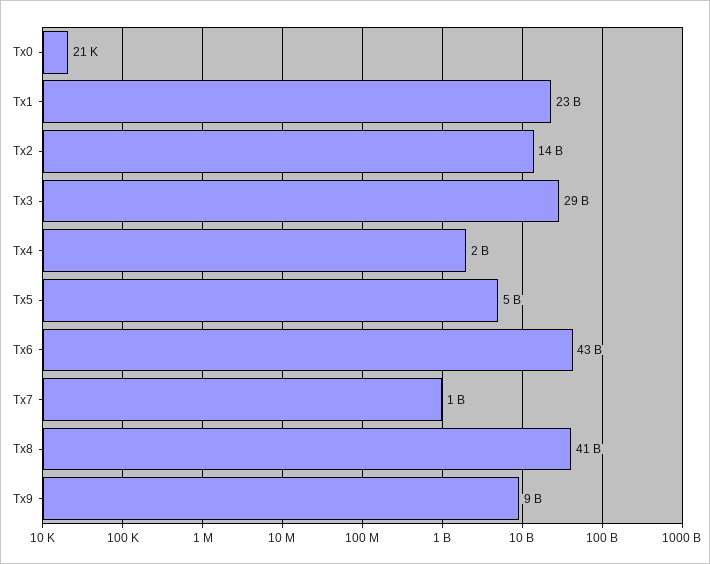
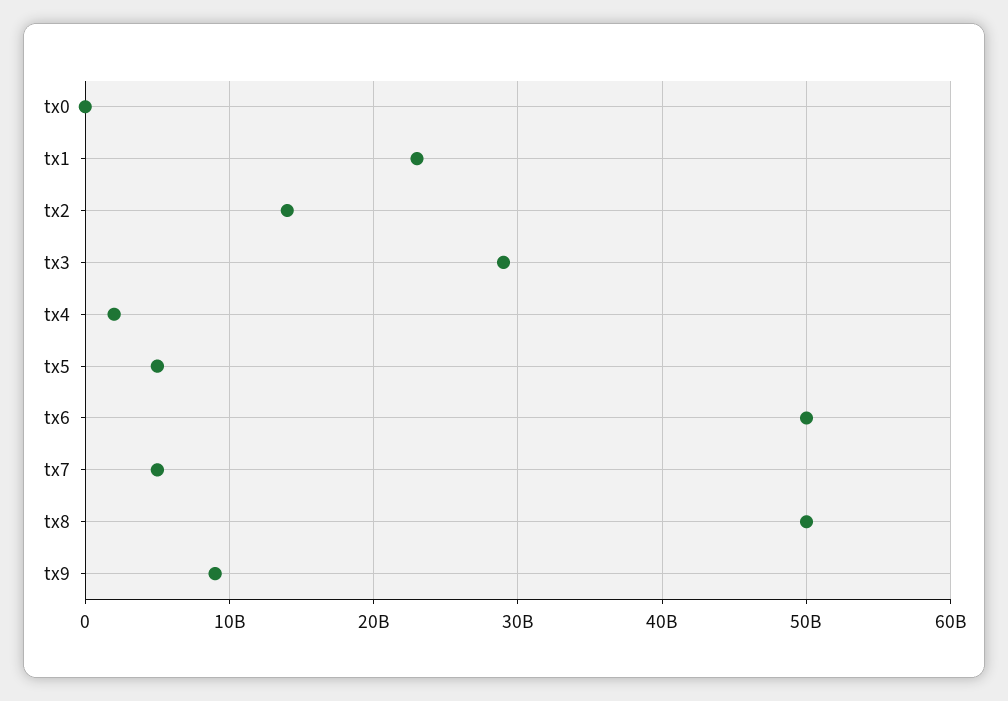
  {
    "Tx0": 21000,
    "Tx1": 23000000000,
    "Tx2": 14000000000,
    "Tx3": 29000000000,
    "Tx4": 2000000000,
    "Tx5": 5000000000,
-   "Tx6": 43000000000,
+   "Tx6": 50000000000,
-   "Tx7": 1000000000,
+   "Tx7": 5000000000,
-   "Tx8": 41000000000,
+   "Tx8": 50000000000,
    "Tx9": 9000000000
  }

